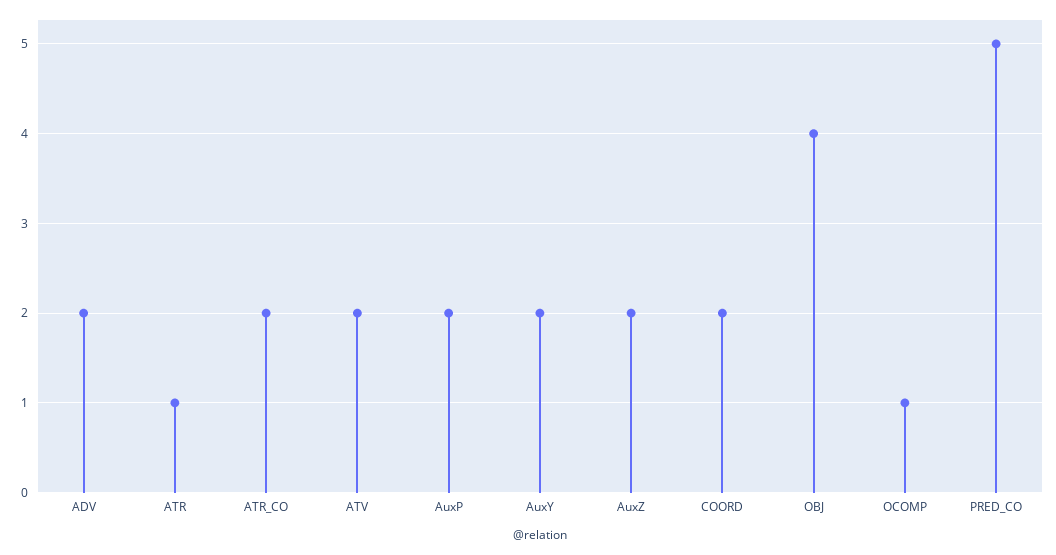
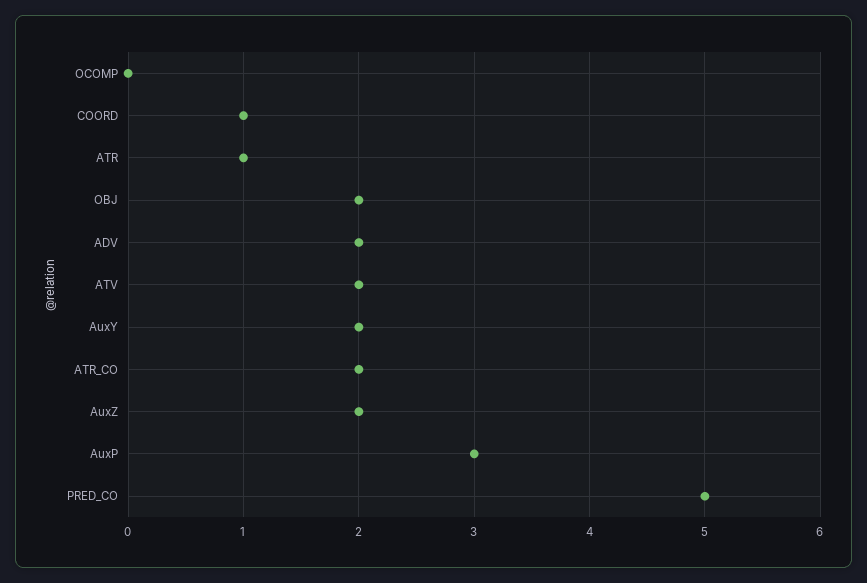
  {
    "ADV": 2,
    "ATR": 1,
    "ATR_CO": 2,
    "ATV": 2,
-   "AuxP": 2,
+   "AuxP": 3,
    "AuxY": 2,
    "AuxZ": 2,
-   "COORD": 2,
+   "COORD": 1,
-   "OBJ": 4,
+   "OBJ": 2,
-   "OCOMP": 1,
+   "OCOMP": 0,
    "PRED_CO": 5
  }

